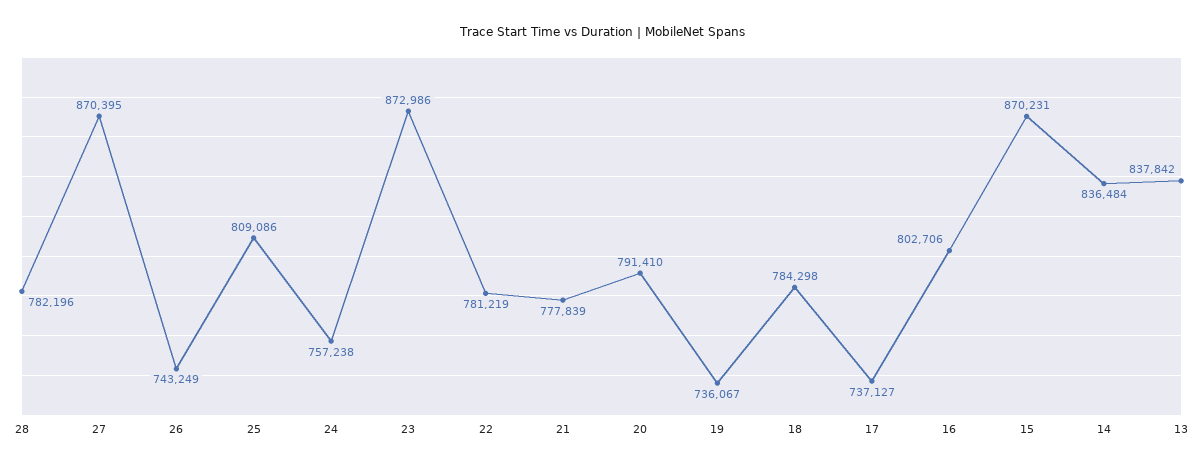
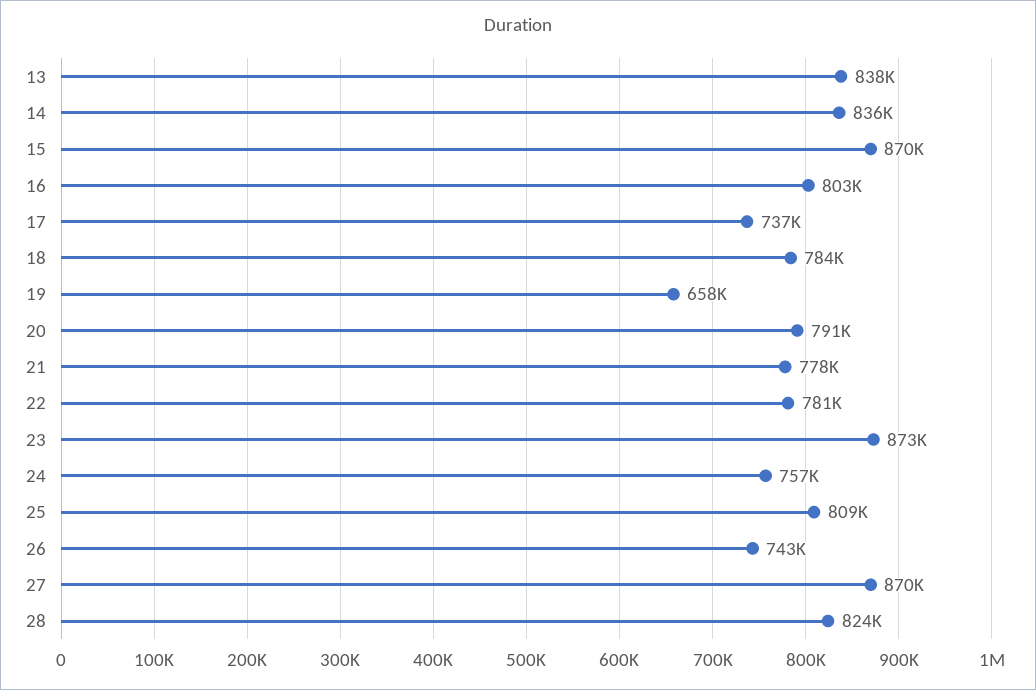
  {
-   "28": 782196,
+   "28": 824000,
    "27": 870395,
    "26": 743249,
    "25": 809086,
    "24": 757238,
    "23": 872986,
    "22": 781219,
    "21": 777839,
    "20": 791410,
-   "19": 736067,
+   "19": 658000,
    "18": 784298,
    "17": 737127,
    "16": 802706,
    "15": 870231,
    "14": 836484,
    "13": 837842
  }

